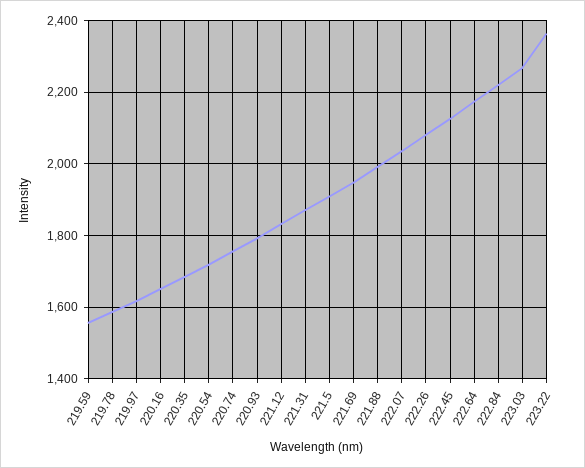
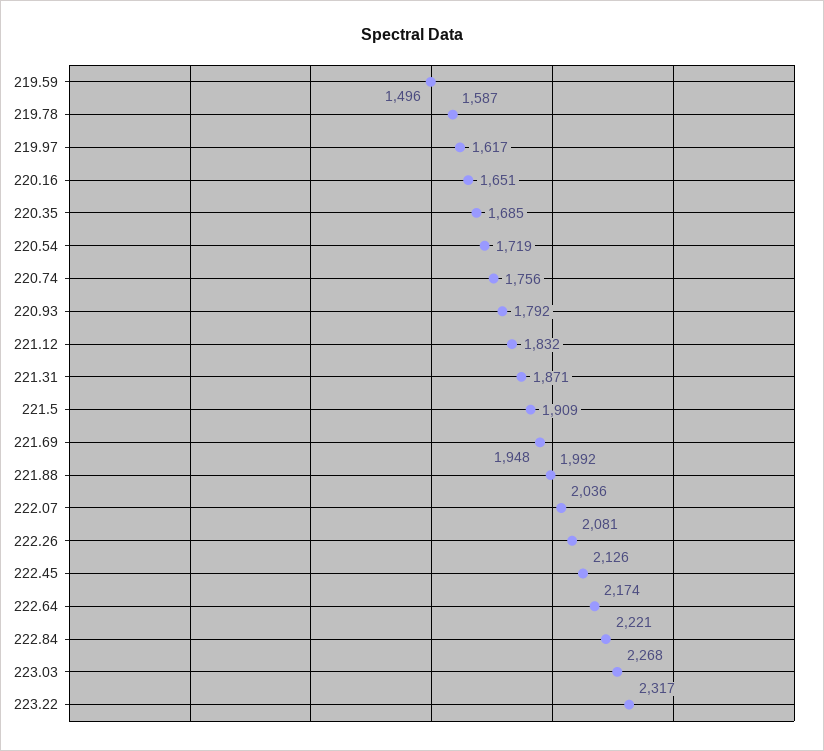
  {
-   "219.59": 1560,
+   "219.59": 1496,
    "219.78": 1587,
    "219.97": 1617,
    "220.16": 1651,
    "220.35": 1685,
    "220.54": 1719,
    "220.74": 1756,
    "220.93": 1792,
    "221.12": 1832,
    "221.31": 1871,
    "221.5": 1909,
    "221.69": 1948,
    "221.88": 1992,
    "222.07": 2036,
    "222.26": 2081,
    "222.45": 2126,
    "222.64": 2174,
    "222.84": 2221,
    "223.03": 2268,
-   "223.22": 2360
+   "223.22": 2317
  }

